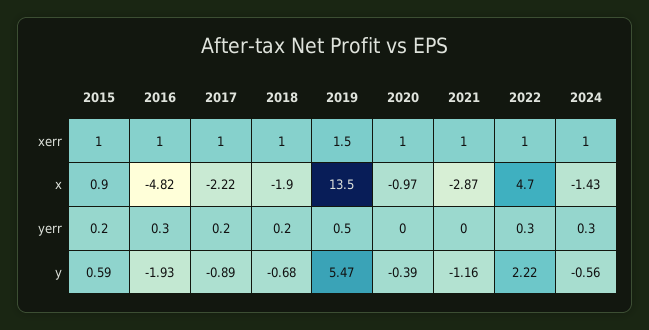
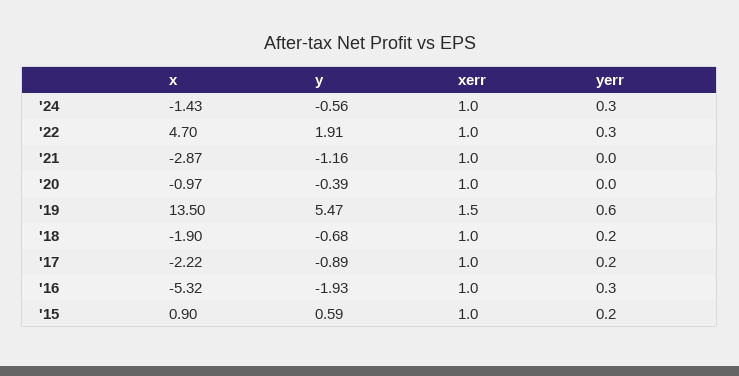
  {
    "2015": {
      "xerr": 1,
      "x": 0.9,
      "yerr": 0.2,
      "y": 0.59
    },
    "2016": {
      "xerr": 1,
-     "x": -4.82,
+     "x": -5.32,
      "yerr": 0.3,
      "y": -1.93
    },
    "2017": {
      "xerr": 1,
      "x": -2.22,
      "yerr": 0.2,
      "y": -0.89
    },
    "2018": {
      "xerr": 1,
      "x": -1.9,
      "yerr": 0.2,
      "y": -0.68
    },
    "2019": {
      "xerr": 1.5,
      "x": 13.5,
-     "yerr": 0.5,
+     "yerr": 0.6,
      "y": 5.47
    },
    "2020": {
      "xerr": 1,
      "x": -0.97,
      "yerr": 0,
      "y": -0.39
    },
    "2021": {
      "xerr": 1,
      "x": -2.87,
      "yerr": 0,
      "y": -1.16
    },
    "2022": {
      "xerr": 1,
      "x": 4.7,
      "yerr": 0.3,
-     "y": 2.22
+     "y": 1.91
    },
    "2024": {
      "xerr": 1,
      "x": -1.43,
      "yerr": 0.3,
      "y": -0.56
    }
  }

